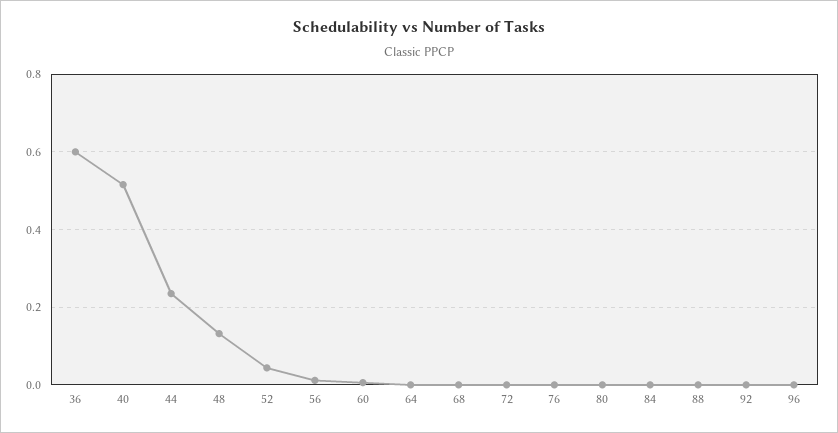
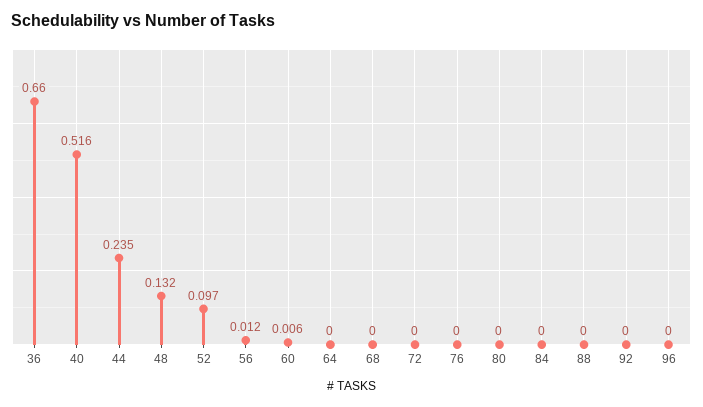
  {
-   "36": 0.6,
+   "36": 0.66,
    "40": 0.516,
    "44": 0.235,
    "48": 0.132,
-   "52": 0.04,
+   "52": 0.097,
    "56": 0.012,
    "60": 0.006,
    "64": 0,
    "68": 0,
    "72": 0,
    "76": 0,
    "80": 0,
    "84": 0,
    "88": 0,
    "92": 0,
    "96": 0
  }

